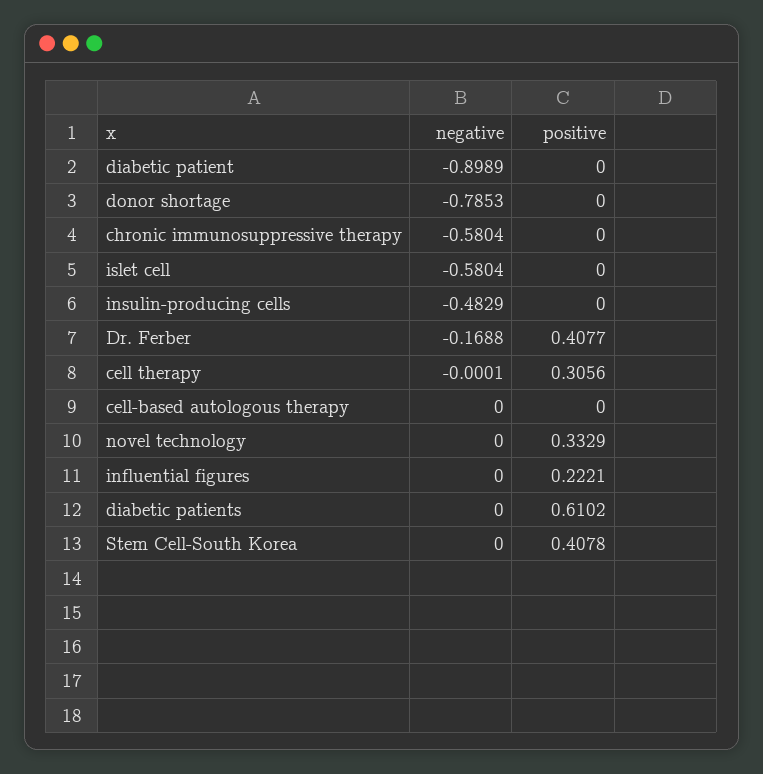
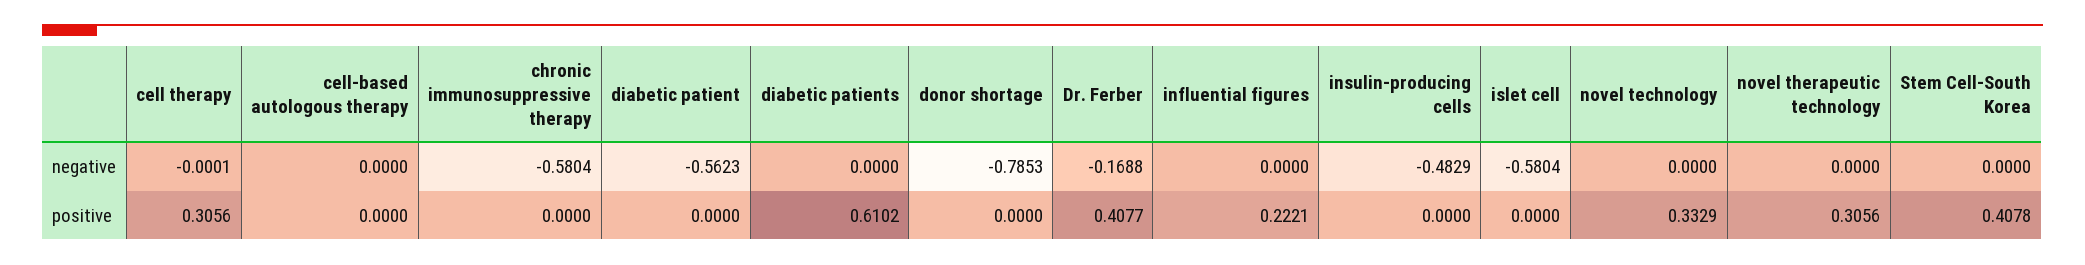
  {
    "negative": {
-     "diabetic patient": -0.8989,
+     "diabetic patient": -0.5623,
      "donor shortage": -0.7853,
      "chronic immunosuppressive therapy": -0.5804,
      "islet cell": -0.5804,
      "insulin-producing cells": -0.4829,
      "Dr. Ferber": -0.1688,
      "cell therapy": -0.0001,
      "cell-based autologous therapy": 0,
      "novel technology": 0,
      "influential figures": 0,
      "diabetic patients": 0,
-     "Stem Cell-South Korea": 0
+     "Stem Cell-South Korea": 0,
+     "novel therapeutic technology": 0
    },
    "positive": {
      "diabetic patient": 0,
      "donor shortage": 0,
      "chronic immunosuppressive therapy": 0,
      "islet cell": 0,
      "insulin-producing cells": 0,
      "Dr. Ferber": 0.4077,
      "cell therapy": 0.3056,
      "cell-based autologous therapy": 0,
      "novel technology": 0.3329,
      "influential figures": 0.2221,
      "diabetic patients": 0.6102,
-     "Stem Cell-South Korea": 0.4078
+     "Stem Cell-South Korea": 0.4078,
+     "novel therapeutic technology": 0.3056
    }
  }

